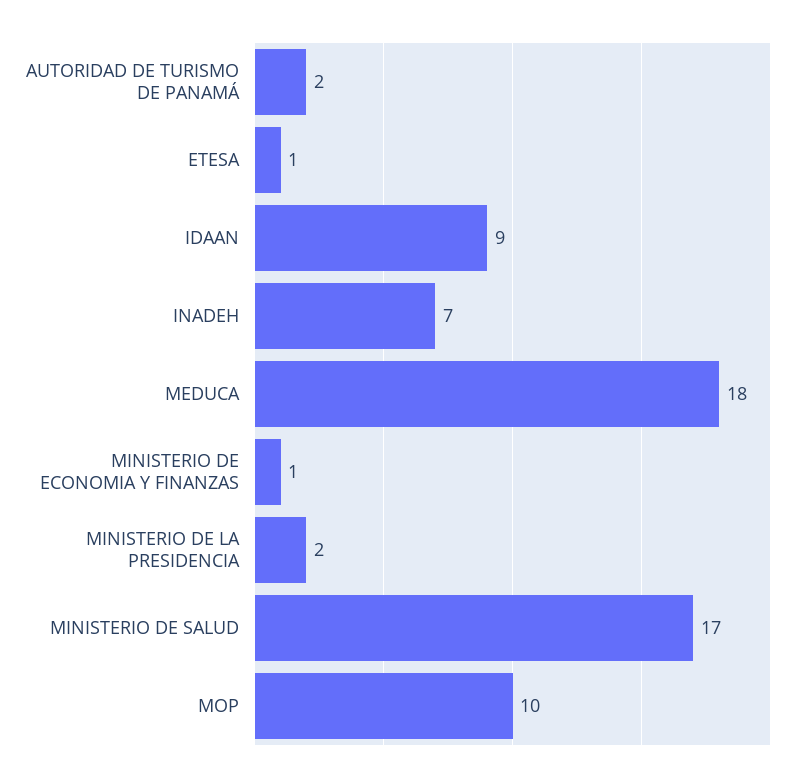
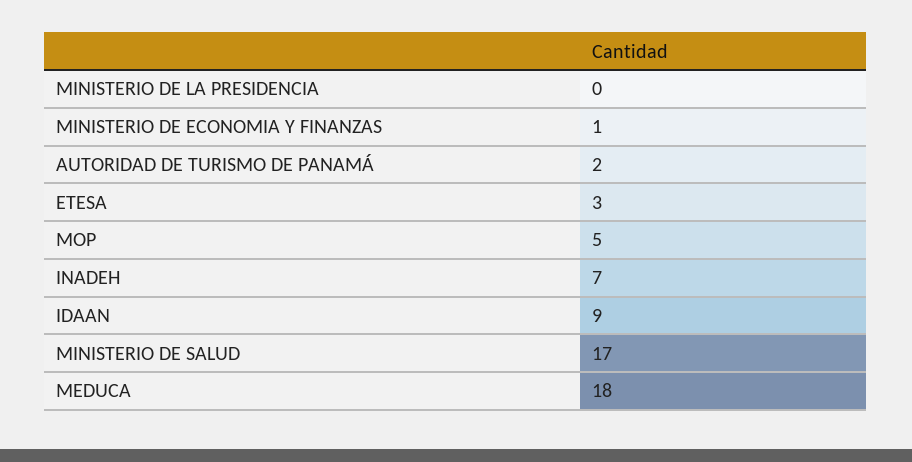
  {
    "AUTORIDAD DE TURISMO DE PANAMÁ": 2,
-   "ETESA": 1,
+   "ETESA": 3,
    "IDAAN": 9,
    "INADEH": 7,
    "MEDUCA": 18,
    "MINISTERIO DE ECONOMIA Y FINANZAS": 1,
-   "MINISTERIO DE LA PRESIDENCIA": 2,
+   "MINISTERIO DE LA PRESIDENCIA": 0,
    "MINISTERIO DE SALUD": 17,
-   "MOP": 10
+   "MOP": 5
  }

